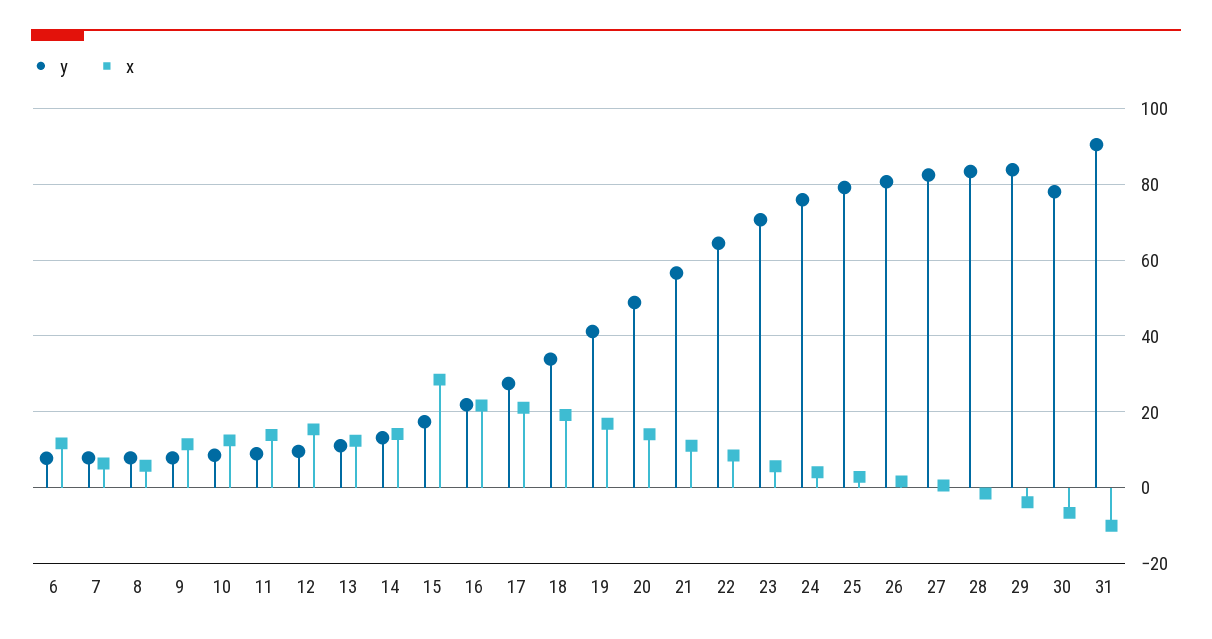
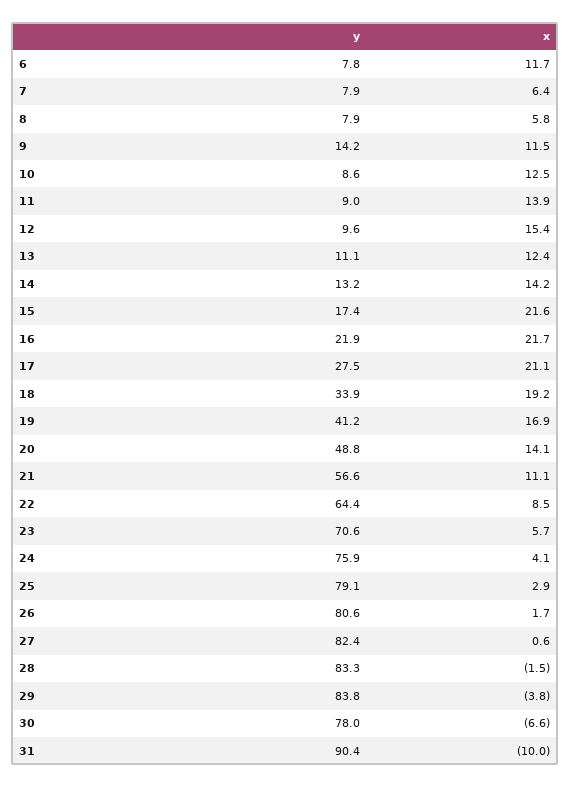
  {
    "y": {
      "6": 7.8,
      "7": 7.9,
      "8": 7.9,
-     "9": 8,
+     "9": 14.2,
      "10": 8.6,
      "11": 9,
      "12": 9.6,
      "13": 11.1,
      "14": 13.2,
      "15": 17.4,
      "16": 21.9,
      "17": 27.5,
      "18": 33.9,
      "19": 41.2,
      "20": 48.8,
      "21": 56.6,
      "22": 64.4,
      "23": 70.6,
      "24": 75.9,
      "25": 79.1,
      "26": 80.6,
      "27": 82.4,
      "28": 83.3,
      "29": 83.8,
      "30": 78,
      "31": 90.4
    },
    "x": {
      "6": 11.7,
      "7": 6.4,
      "8": 5.8,
      "9": 11.5,
      "10": 12.5,
      "11": 13.9,
      "12": 15.4,
      "13": 12.4,
      "14": 14.2,
-     "15": 28,
+     "15": 21.6,
      "16": 21.7,
      "17": 21.1,
      "18": 19.2,
      "19": 16.9,
      "20": 14.1,
      "21": 11.1,
      "22": 8.5,
      "23": 5.7,
      "24": 4.1,
      "25": 2.9,
      "26": 1.7,
      "27": 0.6,
      "28": -1.5,
      "29": -3.8,
      "30": -6.6,
      "31": -10
    }
  }

